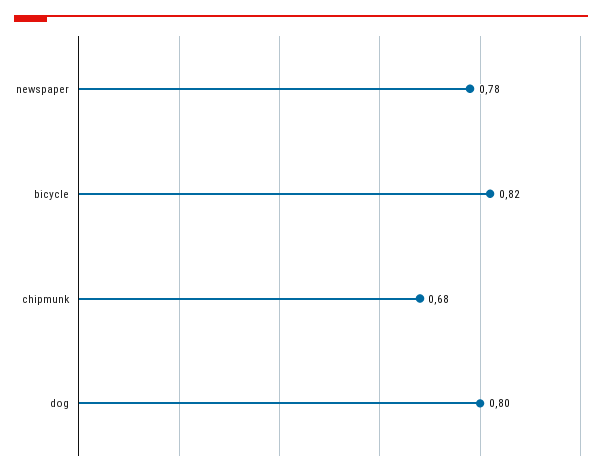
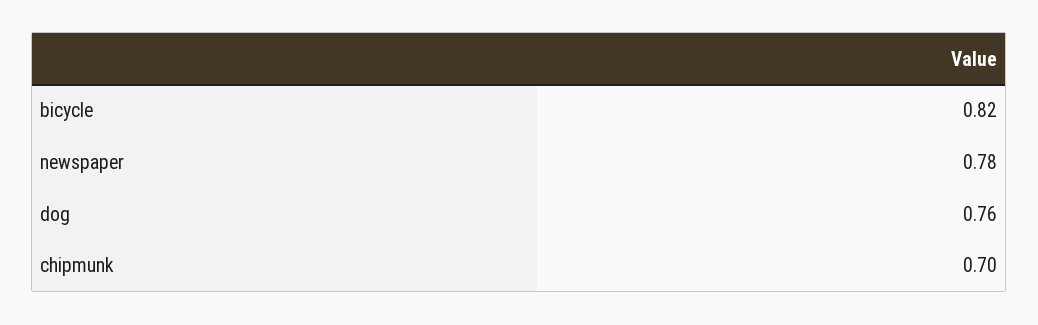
  {
    "newspaper": 0.78,
    "bicycle": 0.82,
-   "chipmunk": 0.68,
+   "chipmunk": 0.7,
-   "dog": 0.8
+   "dog": 0.76
  }

